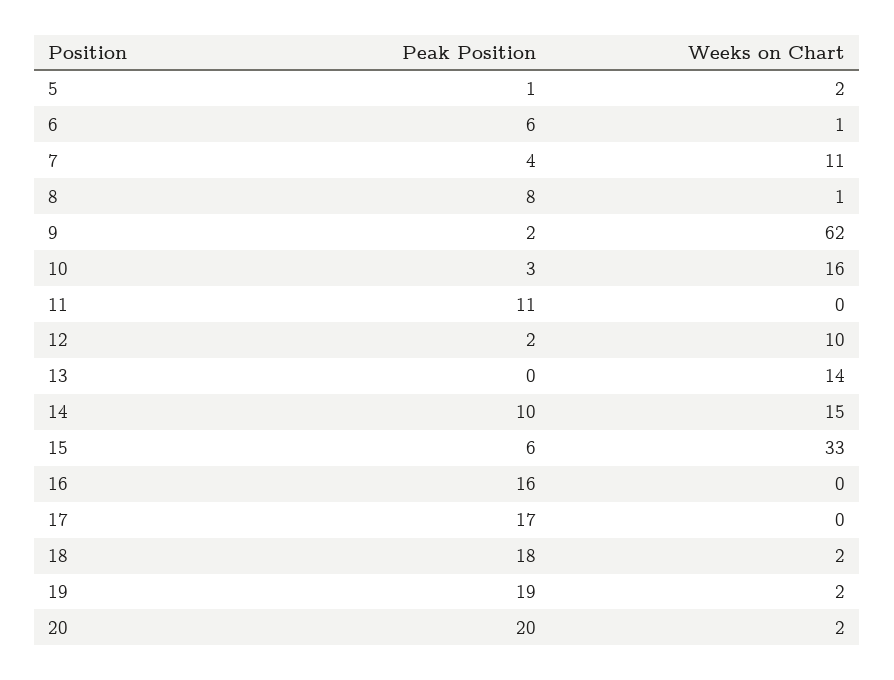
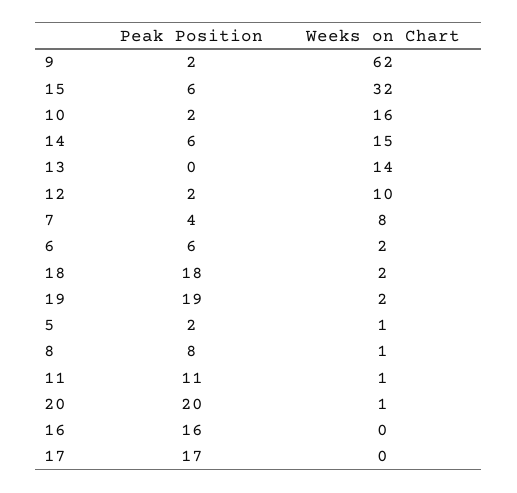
  {
    "Peak Position": {
-     "5": 1,
+     "5": 2,
      "6": 6,
      "7": 4,
      "8": 8,
      "9": 2,
-     "10": 3,
+     "10": 2,
      "11": 11,
      "12": 2,
      "13": 0,
-     "14": 10,
+     "14": 6,
      "15": 6,
      "16": 16,
      "17": 17,
      "18": 18,
      "19": 19,
      "20": 20
    },
    "Weeks on Chart": {
-     "5": 2,
+     "5": 1,
-     "6": 1,
+     "6": 2,
-     "7": 11,
+     "7": 8,
      "8": 1,
      "9": 62,
      "10": 16,
-     "11": 0,
+     "11": 1,
      "12": 10,
      "13": 14,
      "14": 15,
-     "15": 33,
+     "15": 32,
      "16": 0,
      "17": 0,
      "18": 2,
      "19": 2,
-     "20": 2
+     "20": 1
    }
  }

